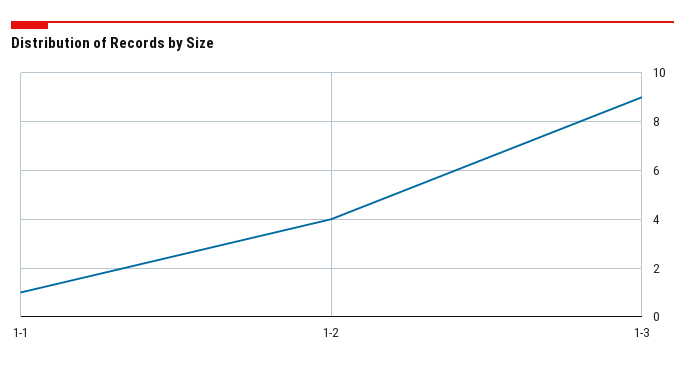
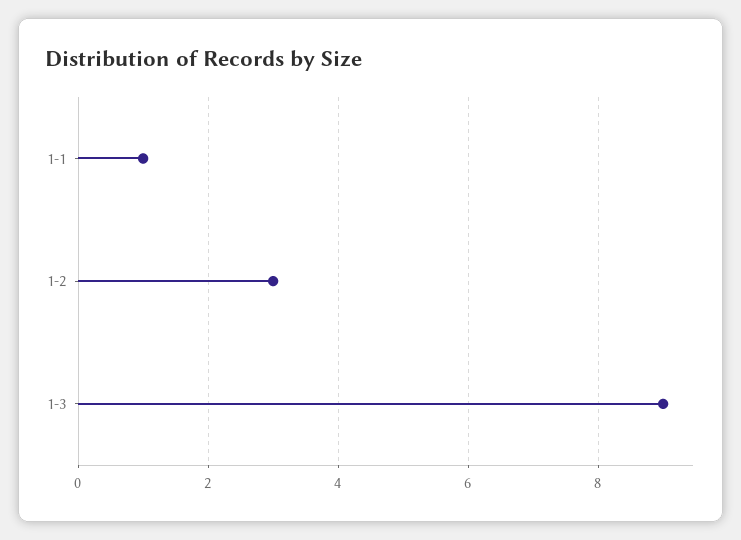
  {
    "1-1": 1,
-   "1-2": 4,
+   "1-2": 3,
    "1-3": 9
  }

